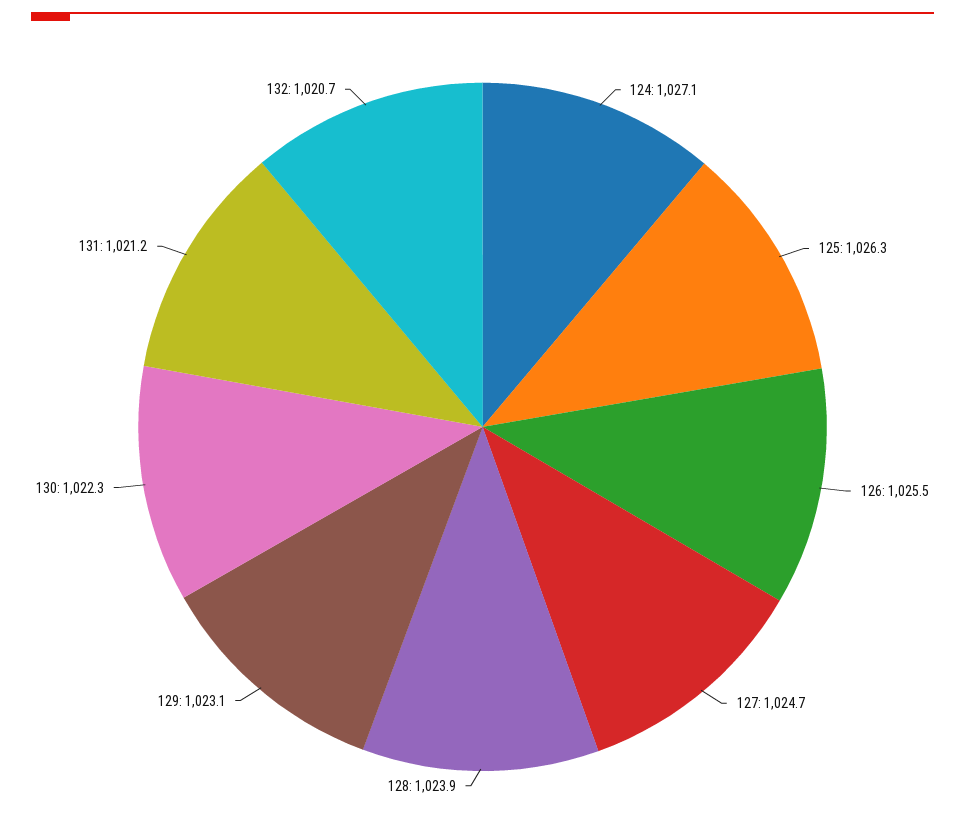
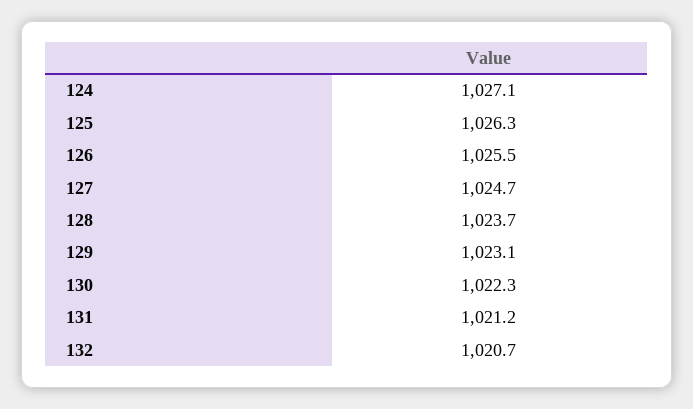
  {
    "124": 1027.1,
    "125": 1026.3,
    "126": 1025.5,
    "127": 1024.7,
-   "128": 1023.9,
+   "128": 1023.7,
    "129": 1023.1,
    "130": 1022.3,
    "131": 1021.2,
    "132": 1020.7
  }

